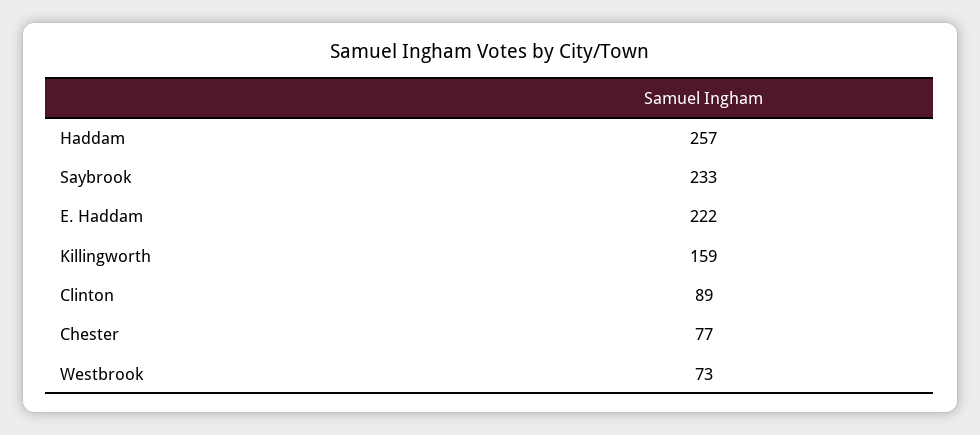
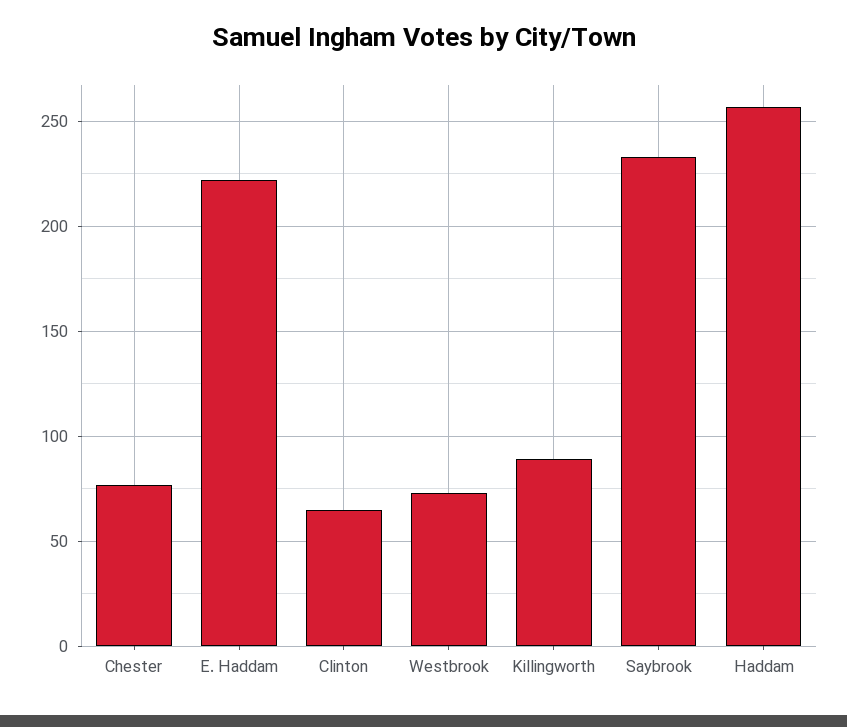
  {
    "Haddam": 257,
    "Saybrook": 233,
    "E. Haddam": 222,
-   "Killingworth": 159,
+   "Killingworth": 90,
-   "Clinton": 89,
+   "Clinton": 65,
    "Chester": 77,
    "Westbrook": 73
  }

